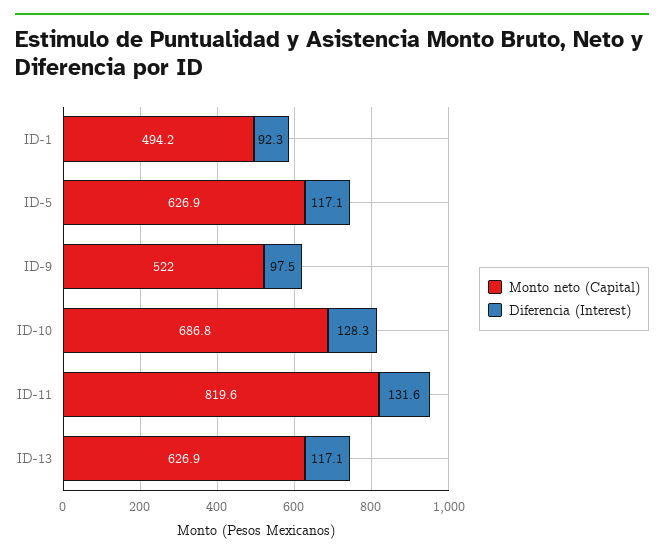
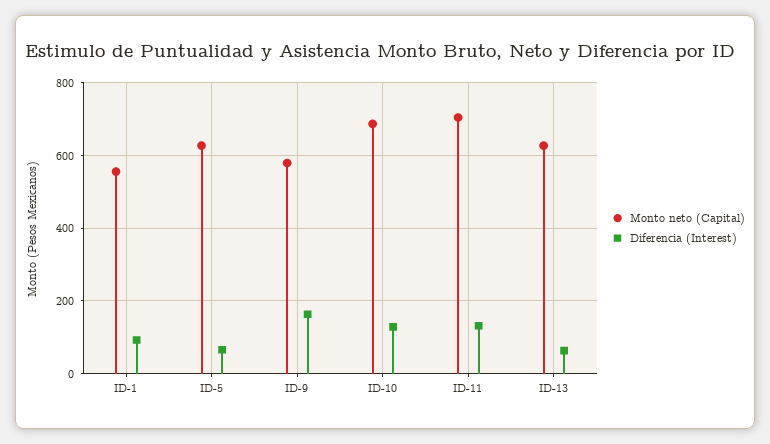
  {
    "Monto neto (Capital)": {
-     "ID-1": 494.2,
+     "ID-1": 560,
      "ID-5": 626.9,
-     "ID-9": 522,
+     "ID-9": 580,
      "ID-10": 686.8,
-     "ID-11": 819.6,
+     "ID-11": 700,
      "ID-13": 626.9
    },
    "Diferencia (Interest)": {
      "ID-1": 92.3,
-     "ID-5": 117.1,
+     "ID-5": 60,
-     "ID-9": 97.5,
+     "ID-9": 160,
      "ID-10": 128.3,
      "ID-11": 131.6,
-     "ID-13": 117.1
+     "ID-13": 60
    }
  }

